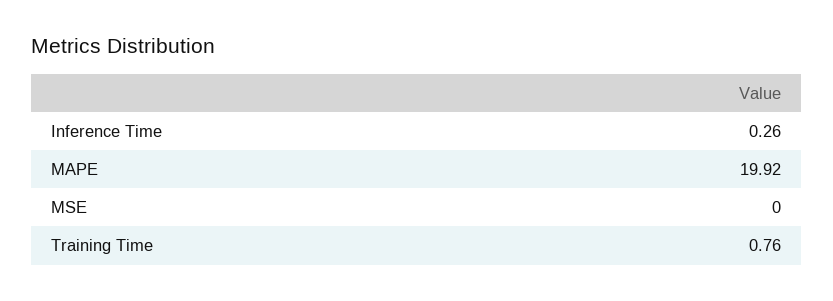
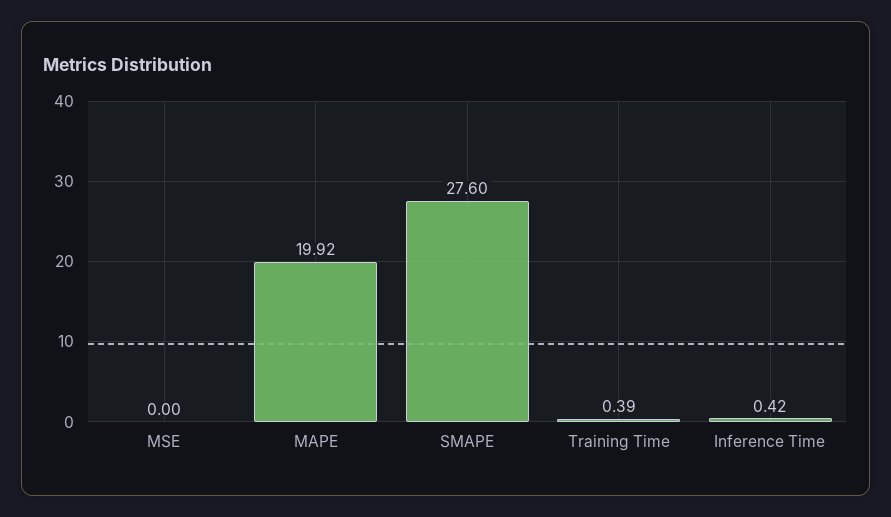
  {
-   "Inference Time": 0.26,
+   "Inference Time": 0.42,
    "MAPE": 19.92,
    "MSE": 0,
-   "Training Time": 0.76
+   "Training Time": 0.39,
+   "SMAPE": 27.6
  }

